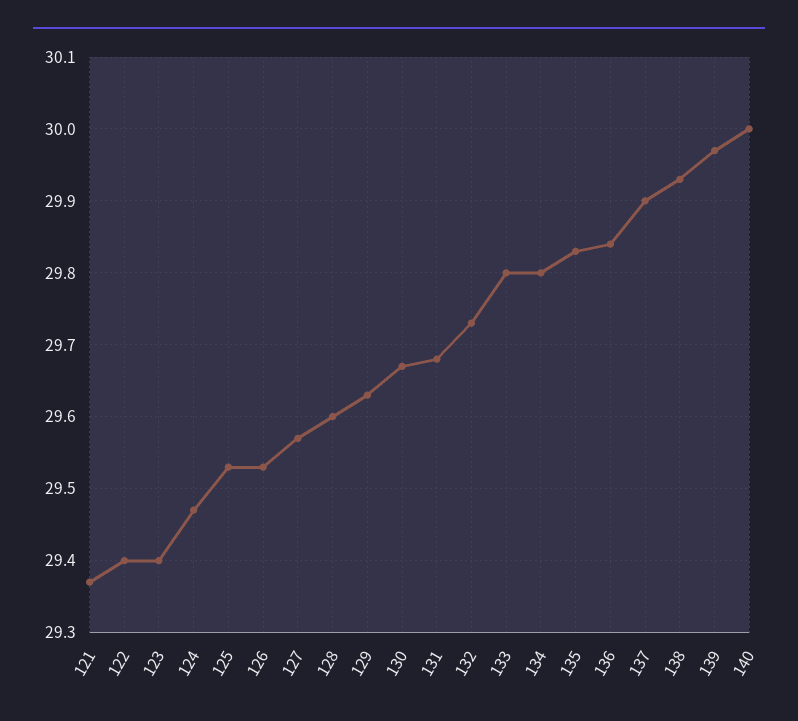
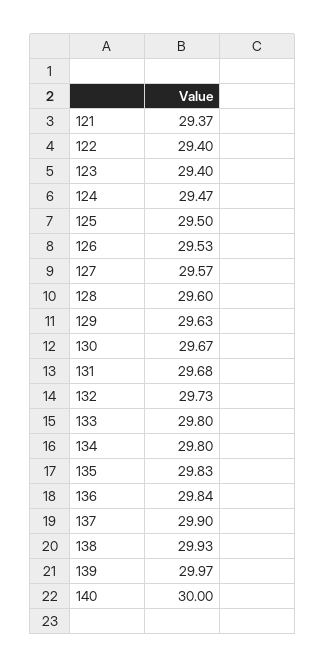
  {
    "121": 29.37,
    "122": 29.4,
    "123": 29.4,
    "124": 29.47,
-   "125": 29.53,
+   "125": 29.5,
    "126": 29.53,
    "127": 29.57,
    "128": 29.6,
    "129": 29.63,
    "130": 29.67,
    "131": 29.68,
    "132": 29.73,
    "133": 29.8,
    "134": 29.8,
    "135": 29.83,
    "136": 29.84,
    "137": 29.9,
    "138": 29.93,
    "139": 29.97,
    "140": 30
  }

